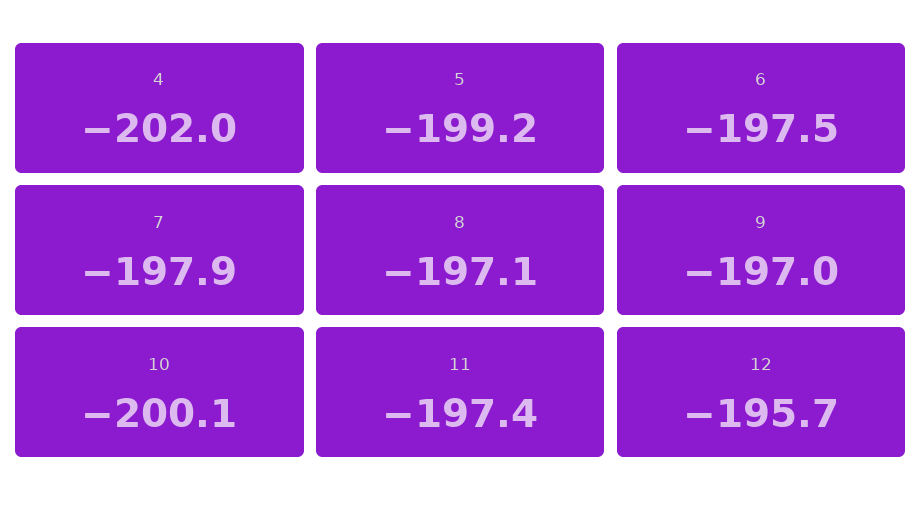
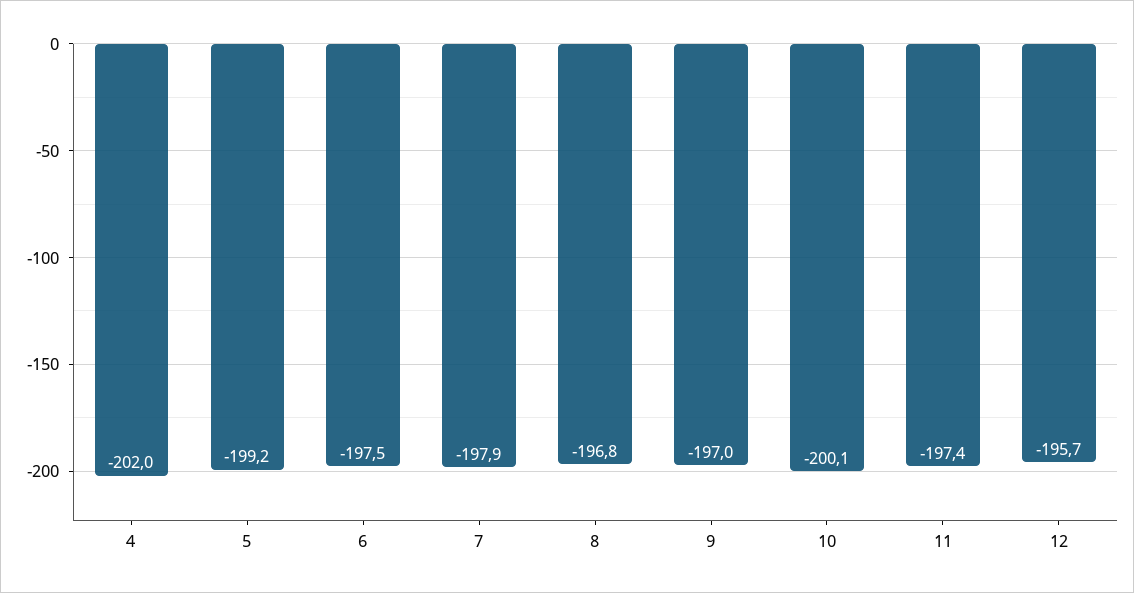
  {
    "4": -202,
    "5": -199.2,
    "6": -197.5,
    "7": -197.9,
-   "8": -197.1,
+   "8": -196.8,
    "9": -197,
    "10": -200.1,
    "11": -197.4,
    "12": -195.7
  }

